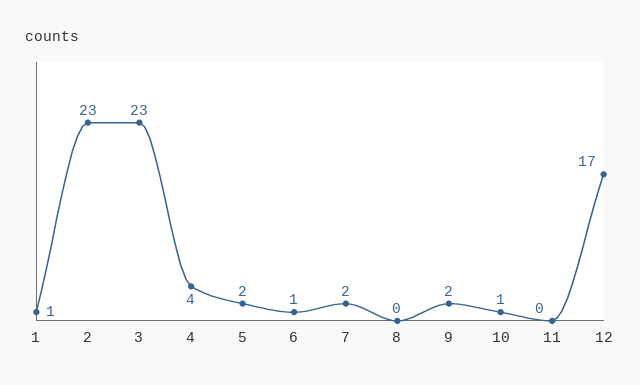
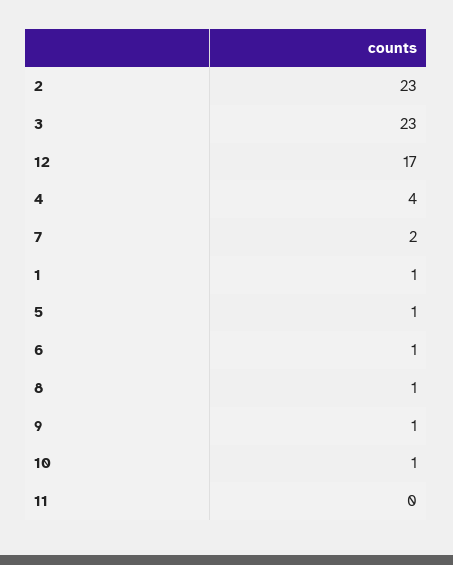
  {
    "1": 1,
    "2": 23,
    "3": 23,
    "4": 4,
-   "5": 2,
+   "5": 1,
    "6": 1,
    "7": 2,
-   "8": 0,
+   "8": 1,
-   "9": 2,
+   "9": 1,
    "10": 1,
    "11": 0,
    "12": 17
  }

